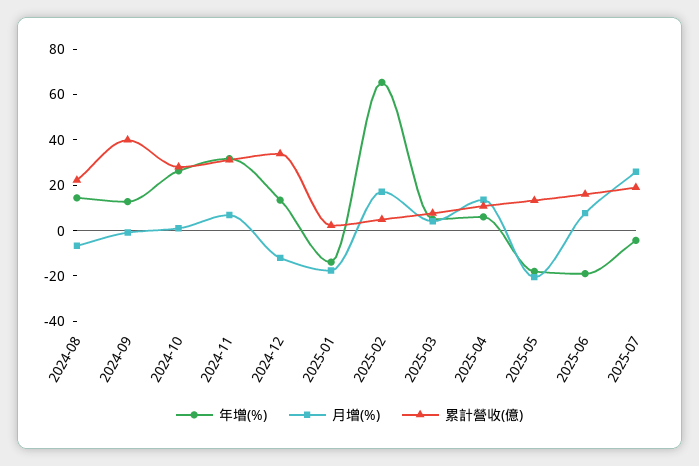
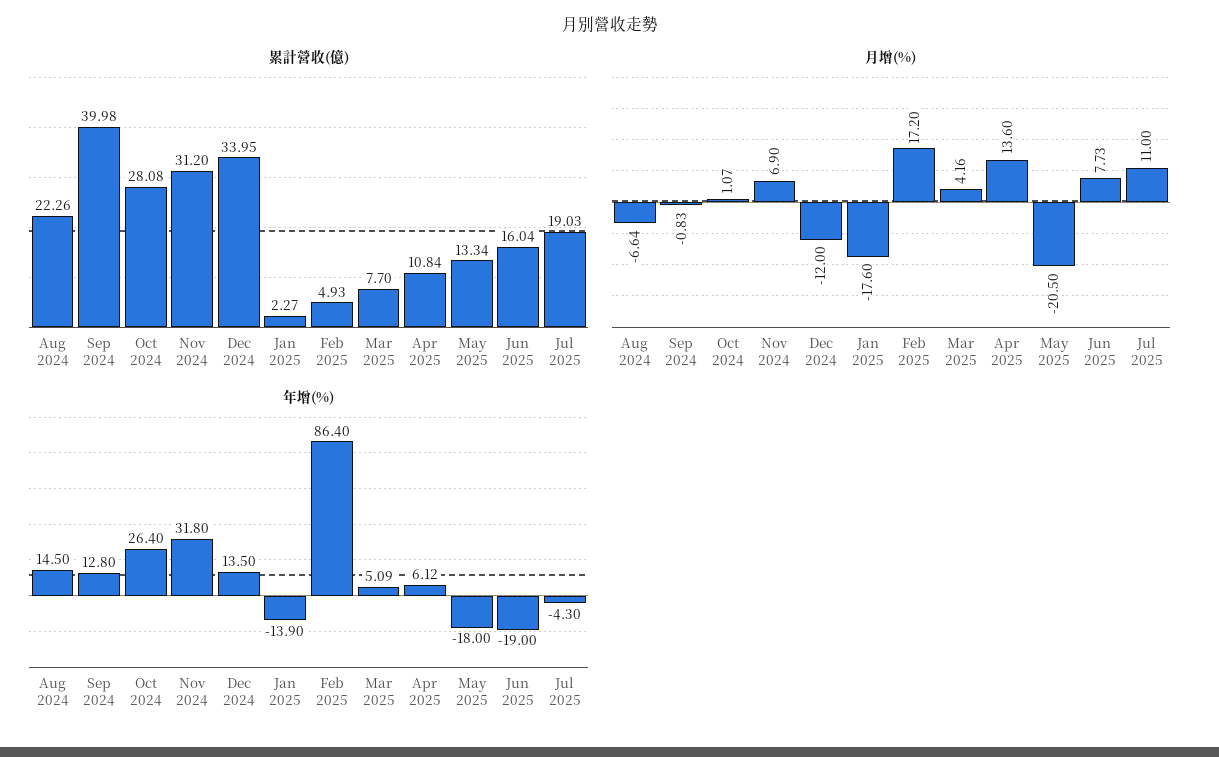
  {
    "年增(%)": {
      "2024-08": 14.5,
      "2024-09": 12.8,
      "2024-10": 26.4,
      "2024-11": 31.8,
      "2024-12": 13.5,
      "2025-01": -13.9,
-     "2025-02": 65,
+     "2025-02": 86.4,
      "2025-03": 5.09,
      "2025-04": 6.12,
      "2025-05": -18,
      "2025-06": -19,
      "2025-07": -4.3
    },
    "月增(%)": {
      "2024-08": -6.64,
      "2024-09": -0.83,
      "2024-10": 1.07,
      "2024-11": 6.9,
      "2024-12": -12,
      "2025-01": -17.6,
      "2025-02": 17.2,
      "2025-03": 4.16,
      "2025-04": 13.6,
      "2025-05": -20.5,
      "2025-06": 7.73,
-     "2025-07": 25
+     "2025-07": 11
    },
    "累計營收(億)": {
      "2024-08": 22.26,
      "2024-09": 39.98,
      "2024-10": 28.08,
      "2024-11": 31.2,
      "2024-12": 33.95,
      "2025-01": 2.27,
      "2025-02": 4.93,
      "2025-03": 7.7,
      "2025-04": 10.84,
      "2025-05": 13.34,
      "2025-06": 16.04,
      "2025-07": 19.03
    }
  }

